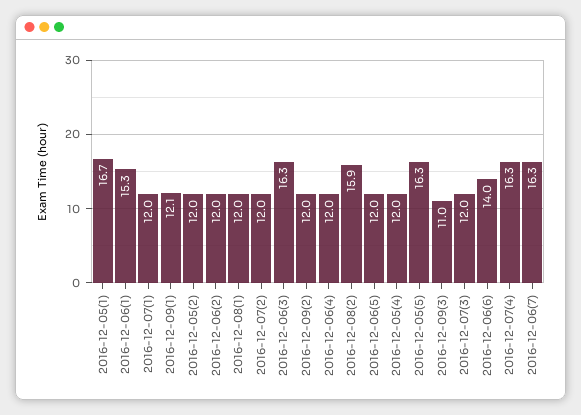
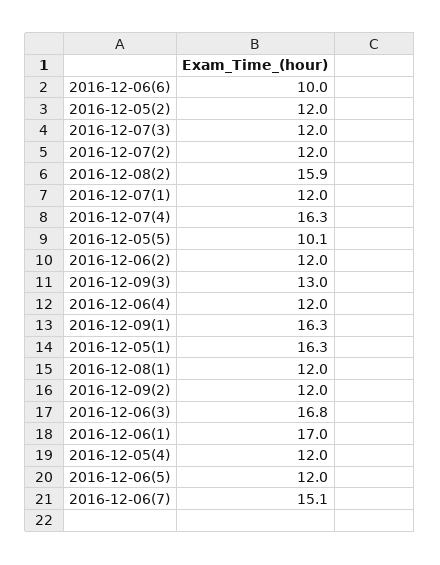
  {
-   "2016-12-05(1)": 16.7,
+   "2016-12-05(1)": 16.3,
-   "2016-12-06(1)": 15.3,
+   "2016-12-06(1)": 17,
    "2016-12-07(1)": 12,
-   "2016-12-09(1)": 12.1,
+   "2016-12-09(1)": 16.3,
    "2016-12-05(2)": 12,
    "2016-12-06(2)": 12,
    "2016-12-08(1)": 12,
    "2016-12-07(2)": 12,
-   "2016-12-06(3)": 16.3,
+   "2016-12-06(3)": 16.8,
    "2016-12-09(2)": 12,
    "2016-12-06(4)": 12,
    "2016-12-08(2)": 15.9,
    "2016-12-06(5)": 12,
    "2016-12-05(4)": 12,
-   "2016-12-05(5)": 16.3,
+   "2016-12-05(5)": 10.1,
-   "2016-12-09(3)": 11,
+   "2016-12-09(3)": 13,
    "2016-12-07(3)": 12,
-   "2016-12-06(6)": 14,
+   "2016-12-06(6)": 10,
    "2016-12-07(4)": 16.3,
-   "2016-12-06(7)": 16.3
+   "2016-12-06(7)": 15.1
  }

